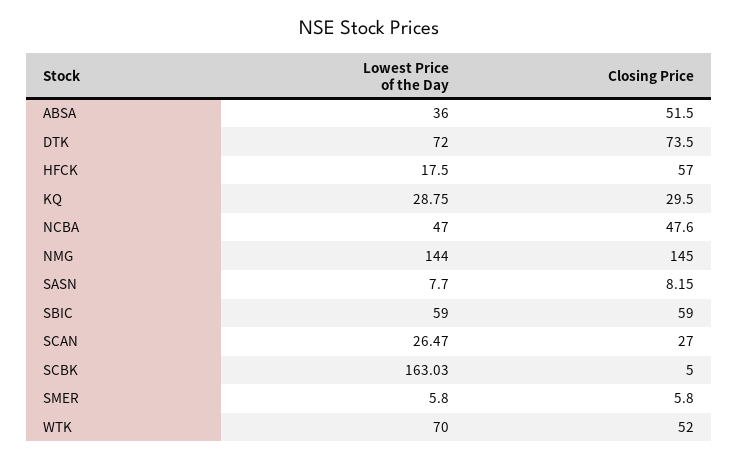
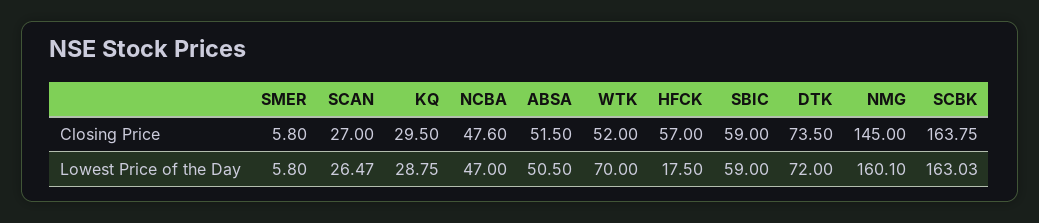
  {
    "Lowest Price of the Day": {
-     "ABSA": 36,
+     "ABSA": 50.5,
      "DTK": 72,
      "HFCK": 17.5,
      "KQ": 28.75,
      "NCBA": 47,
-     "NMG": 144,
+     "NMG": 160.1,
-     "SASN": 7.7,
      "SBIC": 59,
      "SCAN": 26.47,
      "SCBK": 163.03,
      "SMER": 5.8,
      "WTK": 70
    },
    "Closing Price": {
      "ABSA": 51.5,
      "DTK": 73.5,
      "HFCK": 57,
      "KQ": 29.5,
      "NCBA": 47.6,
      "NMG": 145,
-     "SASN": 8.15,
      "SBIC": 59,
      "SCAN": 27,
-     "SCBK": 5,
+     "SCBK": 163.75,
      "SMER": 5.8,
      "WTK": 52
    }
  }

